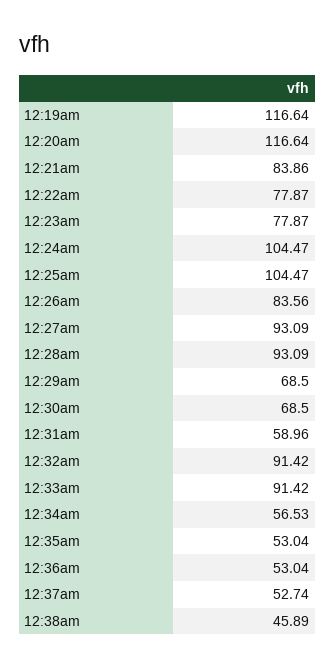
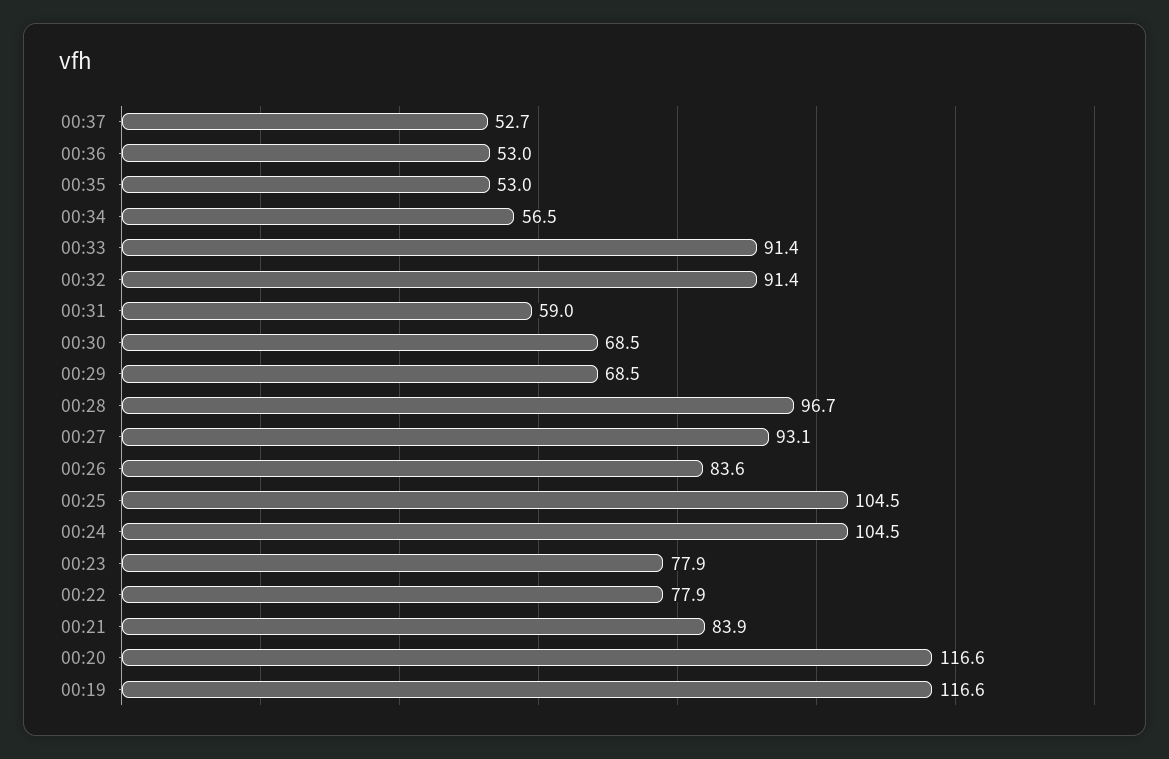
  {
    "12:19am": 116.64,
    "12:20am": 116.64,
    "12:21am": 83.86,
    "12:22am": 77.87,
    "12:23am": 77.87,
    "12:24am": 104.47,
    "12:25am": 104.47,
    "12:26am": 83.56,
    "12:27am": 93.09,
-   "12:28am": 93.09,
+   "12:28am": 96.7,
    "12:29am": 68.5,
    "12:30am": 68.5,
    "12:31am": 58.96,
    "12:32am": 91.42,
    "12:33am": 91.42,
    "12:34am": 56.53,
    "12:35am": 53.04,
    "12:36am": 53.04,
-   "12:37am": 52.74,
+   "12:37am": 52.74
-   "12:38am": 45.89
  }

